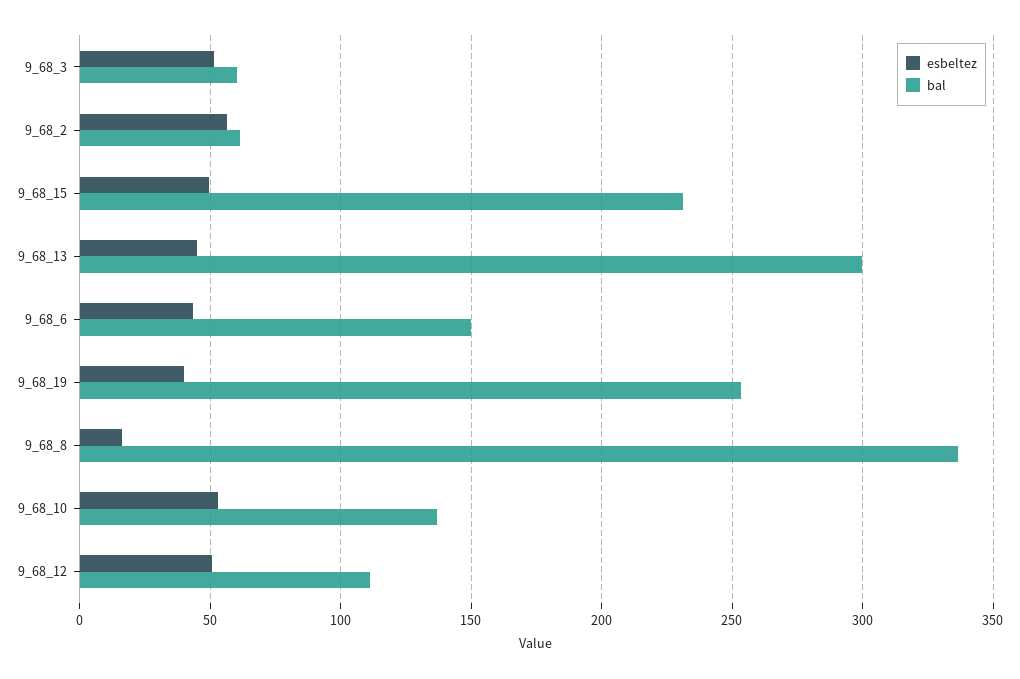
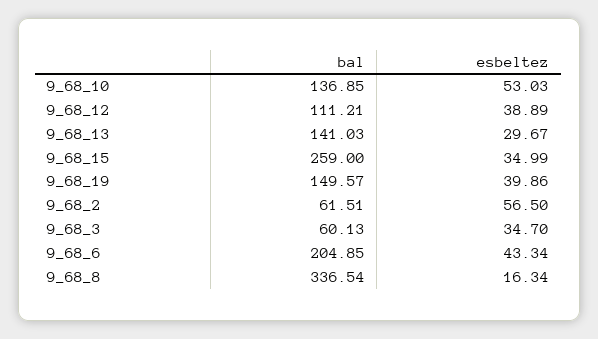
  {
    "esbeltez": {
-     "9_68_3": 50,
+     "9_68_3": 34.7,
      "9_68_2": 56.5,
-     "9_68_15": 50,
+     "9_68_15": 34.99,
-     "9_68_13": 45,
+     "9_68_13": 29.67,
      "9_68_6": 43.34,
      "9_68_19": 39.86,
      "9_68_8": 16.34,
      "9_68_10": 53.03,
-     "9_68_12": 50
+     "9_68_12": 38.89
    },
    "bal": {
      "9_68_3": 60.13,
      "9_68_2": 61.51,
-     "9_68_15": 230,
+     "9_68_15": 259,
-     "9_68_13": 300,
+     "9_68_13": 141.03,
-     "9_68_6": 150,
+     "9_68_6": 204.85,
-     "9_68_19": 255,
+     "9_68_19": 149.57,
      "9_68_8": 336.54,
      "9_68_10": 136.85,
      "9_68_12": 111.21
    }
  }

